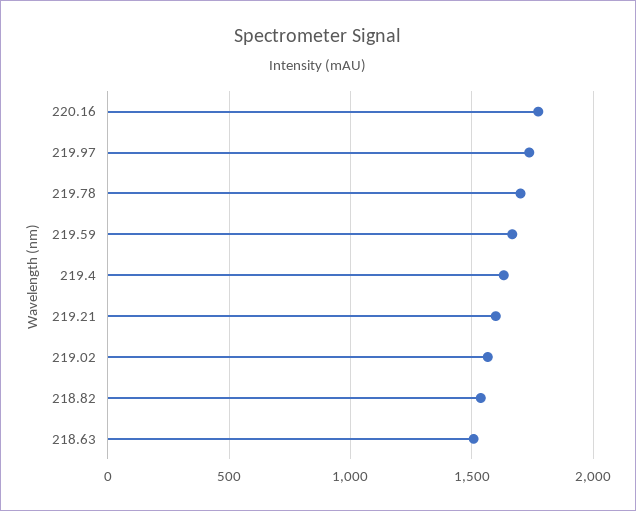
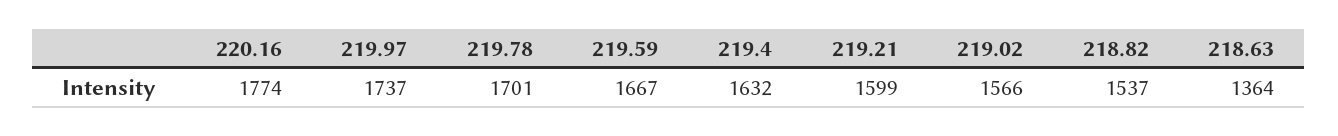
  {
    "220.16": 1774,
    "219.97": 1737,
    "219.78": 1701,
    "219.59": 1667,
    "219.4": 1632,
    "219.21": 1599,
    "219.02": 1566,
    "218.82": 1537,
-   "218.63": 1500
+   "218.63": 1364
  }

